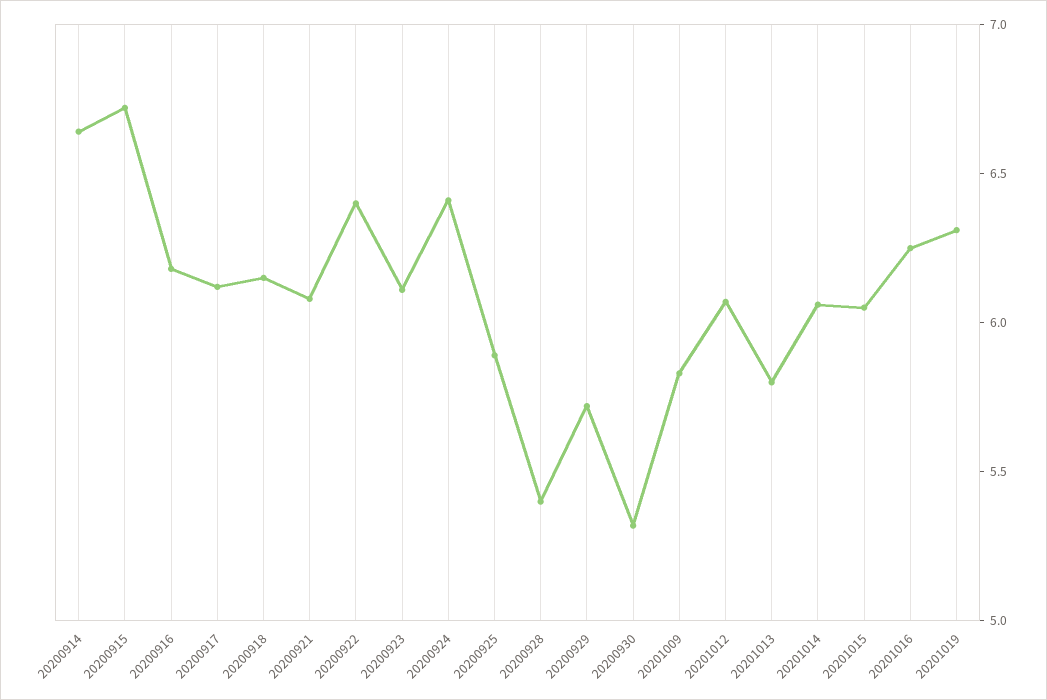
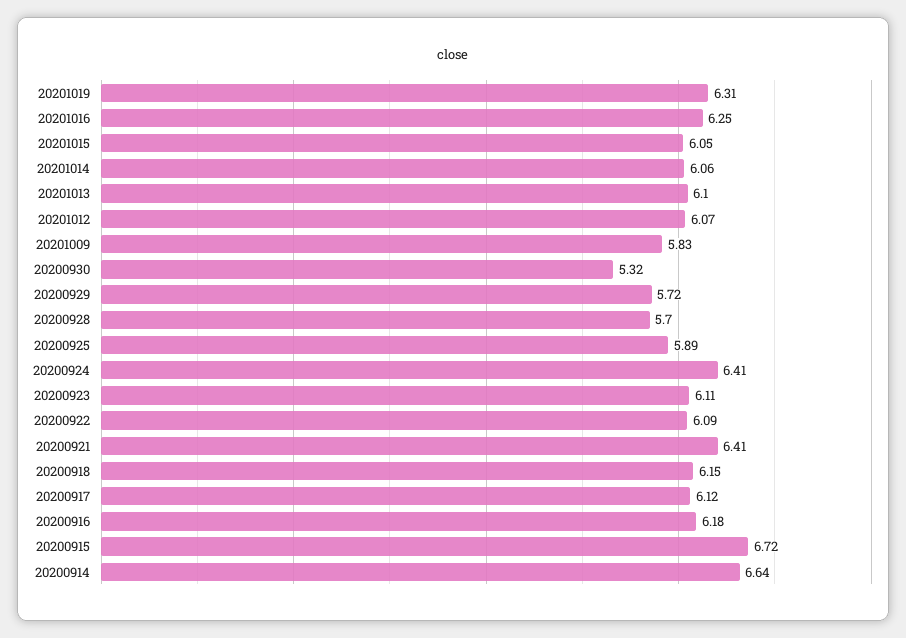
  {
    "20200914": 6.64,
    "20200915": 6.72,
    "20200916": 6.18,
    "20200917": 6.12,
    "20200918": 6.15,
-   "20200921": 6.1,
+   "20200921": 6.41,
-   "20200922": 6.4,
+   "20200922": 6.09,
    "20200923": 6.11,
    "20200924": 6.41,
    "20200925": 5.89,
-   "20200928": 5.4,
+   "20200928": 5.7,
    "20200929": 5.72,
    "20200930": 5.32,
    "20201009": 5.83,
    "20201012": 6.07,
-   "20201013": 5.8,
+   "20201013": 6.1,
    "20201014": 6.06,
    "20201015": 6.05,
    "20201016": 6.25,
    "20201019": 6.31
  }

